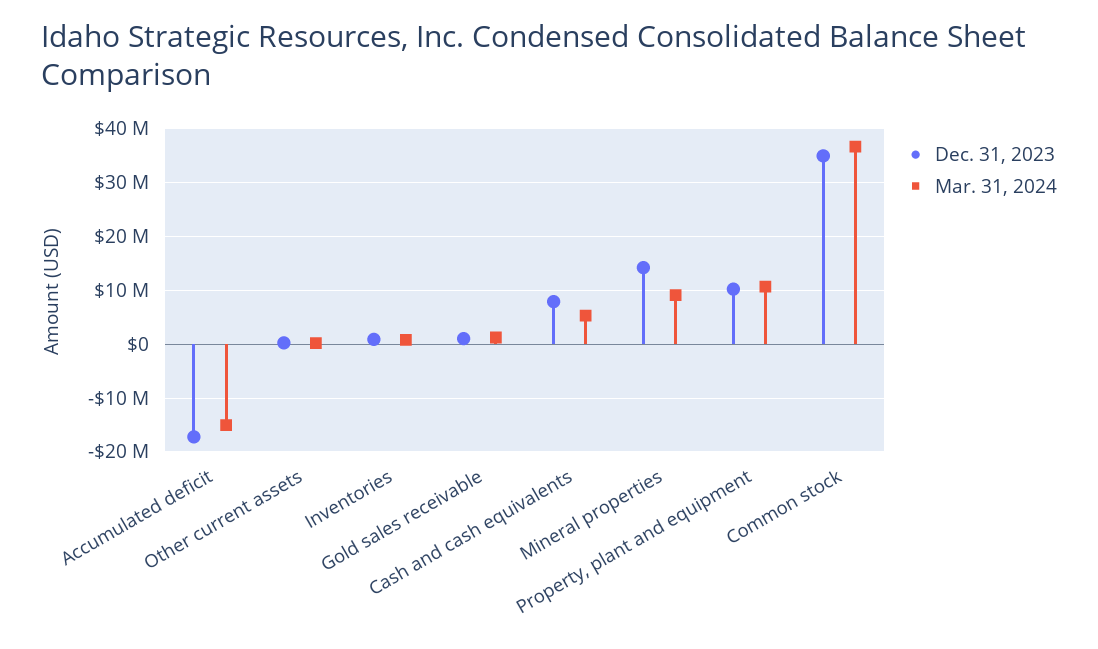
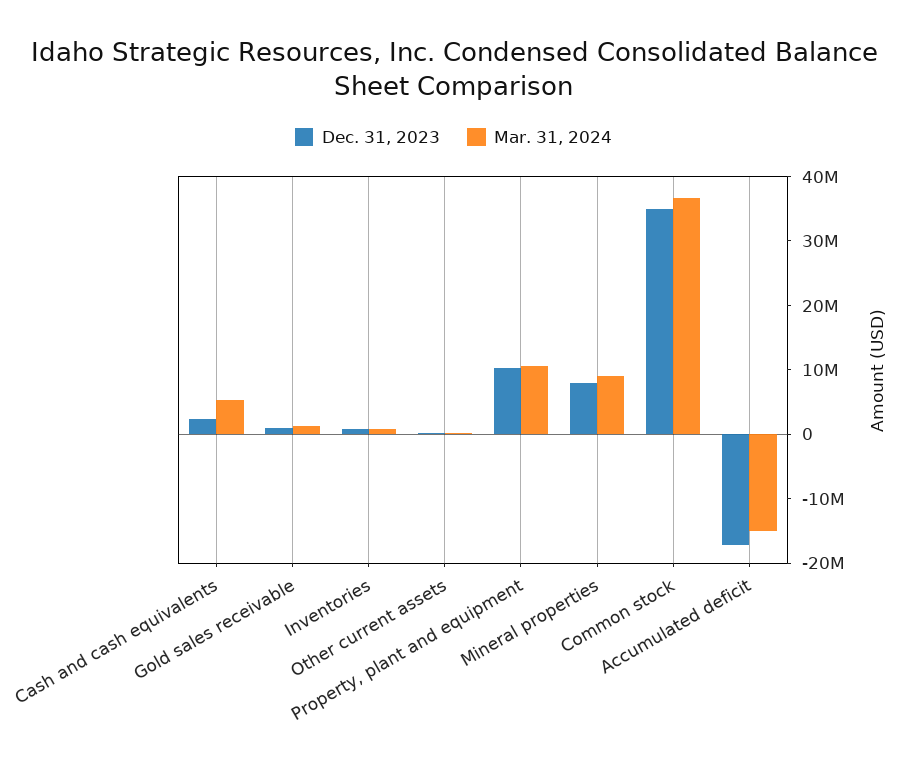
  {
    "Dec. 31, 2023": {
      "Accumulated deficit": -18000000,
      "Other current assets": 0,
      "Inventories": 0,
      "Gold sales receivable": 2000000,
-     "Cash and cash equivalents": 8000000,
+     "Cash and cash equivalents": 2000000,
-     "Mineral properties": 14000000,
+     "Mineral properties": 8000000,
      "Property, plant and equipment": 10000000,
      "Common stock": 34000000
    },
    "Mar. 31, 2024": {
      "Accumulated deficit": -16000000,
      "Other current assets": 0,
      "Inventories": 0,
      "Gold sales receivable": 2000000,
      "Cash and cash equivalents": 6000000,
      "Mineral properties": 10000000,
      "Property, plant and equipment": 10000000,
      "Common stock": 36000000
    }
  }

